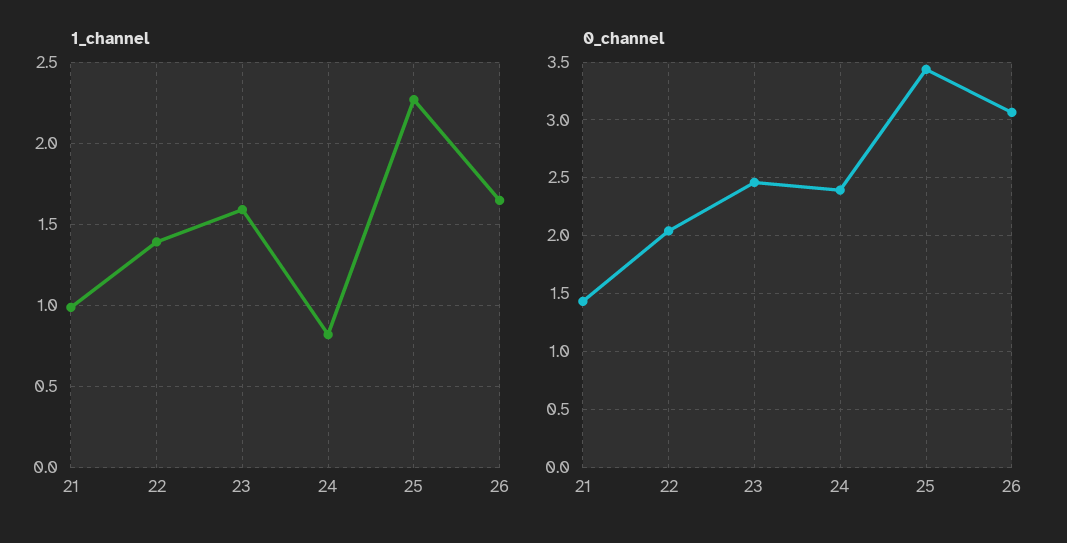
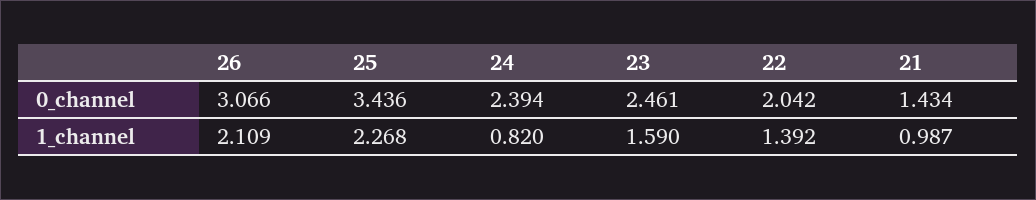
  {
    "1_channel": {
      "21": 0.987,
      "22": 1.392,
      "23": 1.59,
      "24": 0.82,
      "25": 2.268,
-     "26": 1.65
+     "26": 2.109
    },
    "0_channel": {
      "21": 1.434,
      "22": 2.042,
      "23": 2.461,
      "24": 2.394,
      "25": 3.436,
      "26": 3.066
    }
  }

